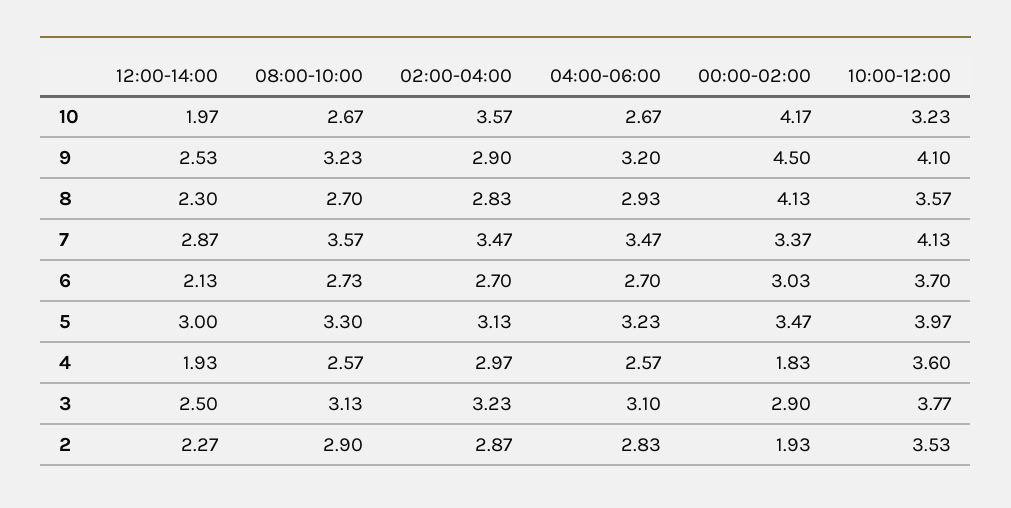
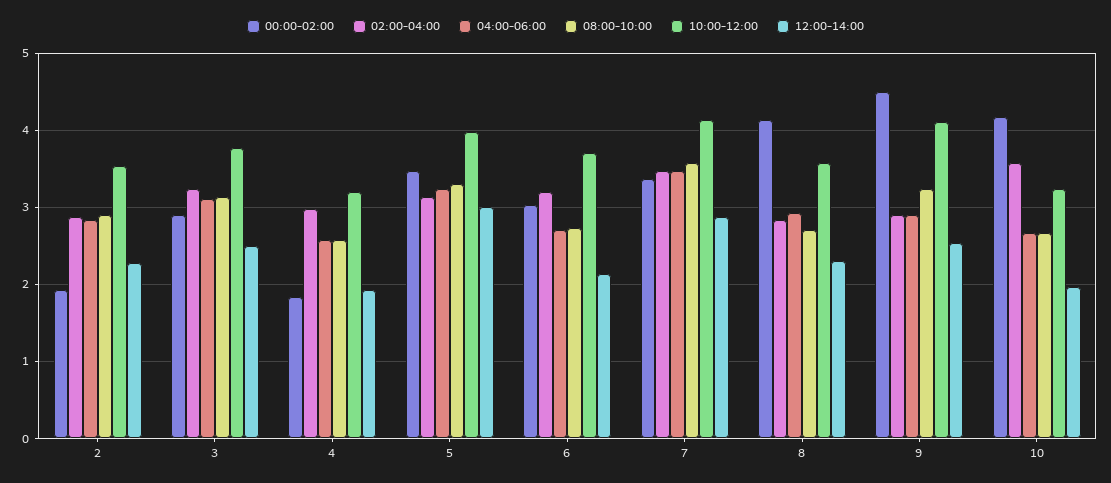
  {
    "12:00-14:00": {
      "10": 1.97,
      "9": 2.53,
      "8": 2.3,
      "7": 2.87,
      "6": 2.13,
      "5": 3,
      "4": 1.93,
      "3": 2.5,
      "2": 2.27
    },
    "08:00-10:00": {
      "10": 2.67,
      "9": 3.23,
      "8": 2.7,
      "7": 3.57,
      "6": 2.73,
      "5": 3.3,
      "4": 2.57,
      "3": 3.13,
      "2": 2.9
    },
    "02:00-04:00": {
      "10": 3.57,
      "9": 2.9,
      "8": 2.83,
      "7": 3.47,
-     "6": 2.7,
+     "6": 3.2,
      "5": 3.13,
      "4": 2.97,
      "3": 3.23,
      "2": 2.87
    },
    "04:00-06:00": {
      "10": 2.67,
-     "9": 3.2,
+     "9": 2.9,
      "8": 2.93,
      "7": 3.47,
      "6": 2.7,
      "5": 3.23,
      "4": 2.57,
      "3": 3.1,
      "2": 2.83
    },
    "00:00-02:00": {
      "10": 4.17,
      "9": 4.5,
      "8": 4.13,
      "7": 3.37,
      "6": 3.03,
      "5": 3.47,
      "4": 1.83,
      "3": 2.9,
      "2": 1.93
    },
    "10:00-12:00": {
      "10": 3.23,
      "9": 4.1,
      "8": 3.57,
      "7": 4.13,
      "6": 3.7,
      "5": 3.97,
-     "4": 3.6,
+     "4": 3.2,
      "3": 3.77,
      "2": 3.53
    }
  }

